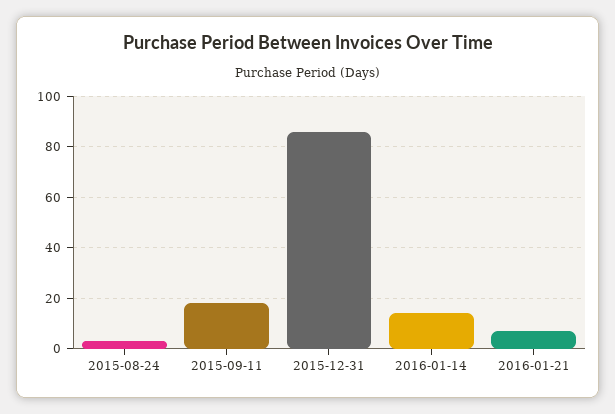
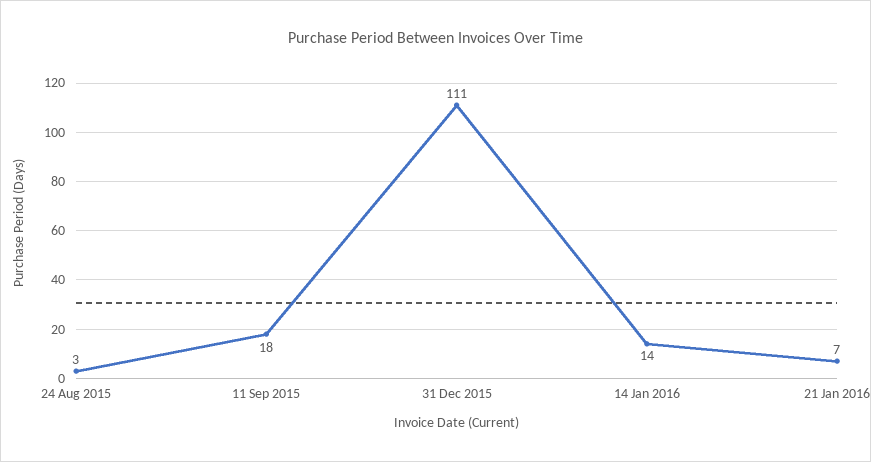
  {
    "2015-08-24": 3,
    "2015-09-11": 18,
-   "2015-12-31": 85,
+   "2015-12-31": 111,
    "2016-01-14": 14,
    "2016-01-21": 7
  }

